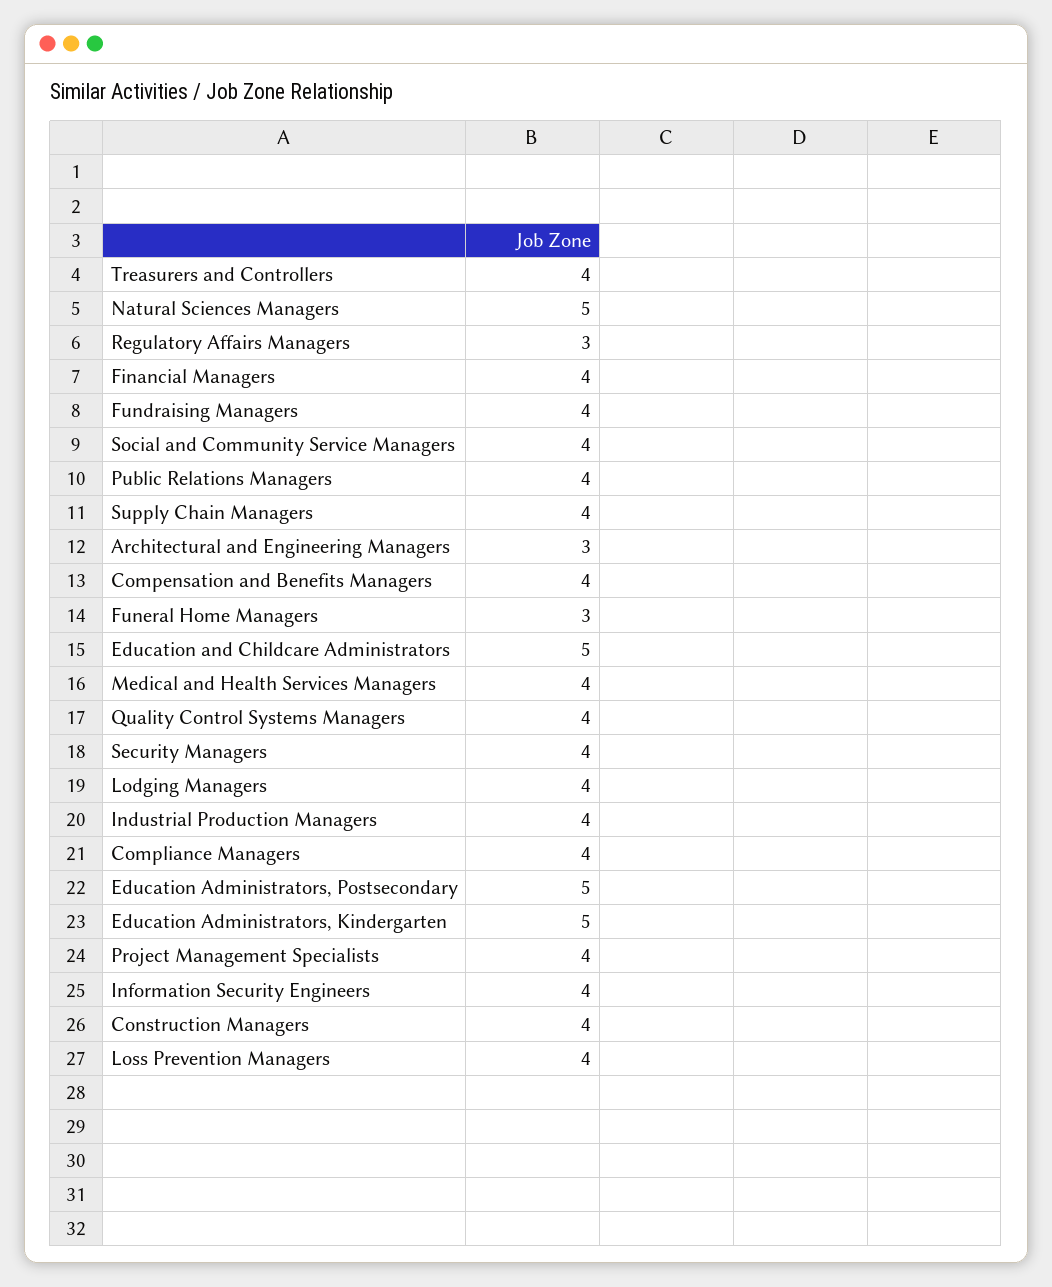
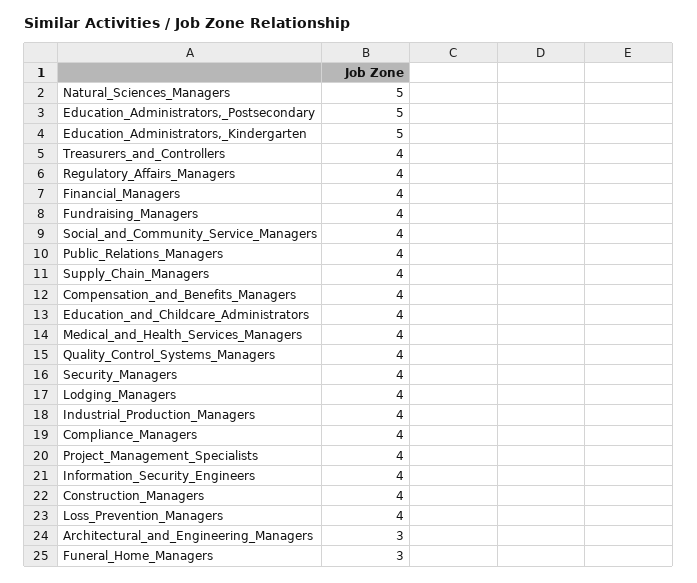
  {
    "Treasurers and Controllers": 4,
    "Natural Sciences Managers": 5,
-   "Regulatory Affairs Managers": 3,
+   "Regulatory Affairs Managers": 4,
    "Financial Managers": 4,
    "Fundraising Managers": 4,
    "Social and Community Service Managers": 4,
    "Public Relations Managers": 4,
    "Supply Chain Managers": 4,
    "Architectural and Engineering Managers": 3,
    "Compensation and Benefits Managers": 4,
    "Funeral Home Managers": 3,
-   "Education and Childcare Administrators": 5,
+   "Education and Childcare Administrators": 4,
    "Medical and Health Services Managers": 4,
    "Quality Control Systems Managers": 4,
    "Security Managers": 4,
    "Lodging Managers": 4,
    "Industrial Production Managers": 4,
    "Compliance Managers": 4,
    "Education Administrators, Postsecondary": 5,
    "Education Administrators, Kindergarten": 5,
    "Project Management Specialists": 4,
    "Information Security Engineers": 4,
    "Construction Managers": 4,
    "Loss Prevention Managers": 4
  }

